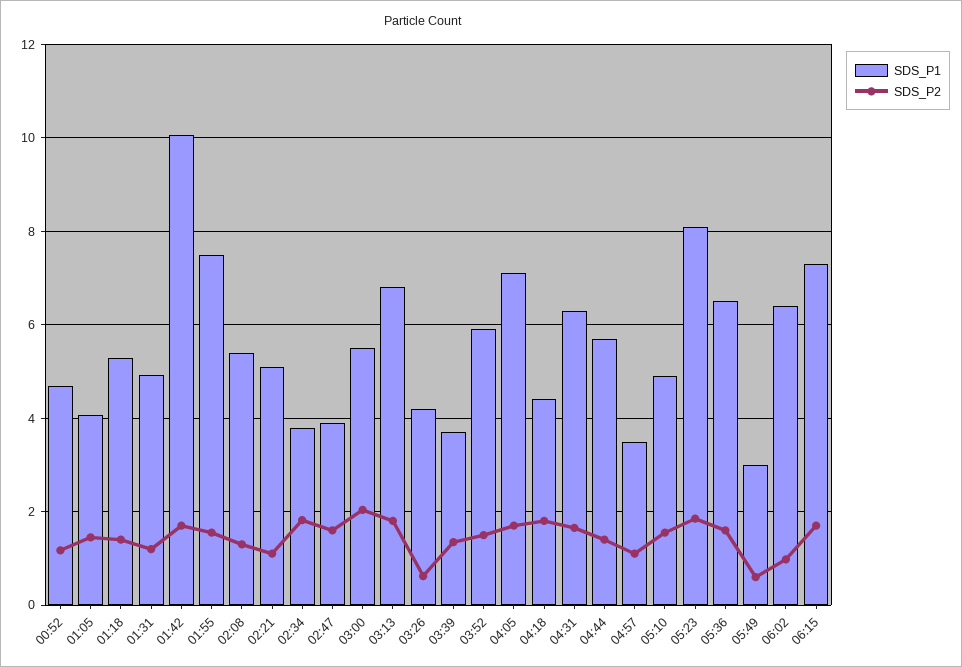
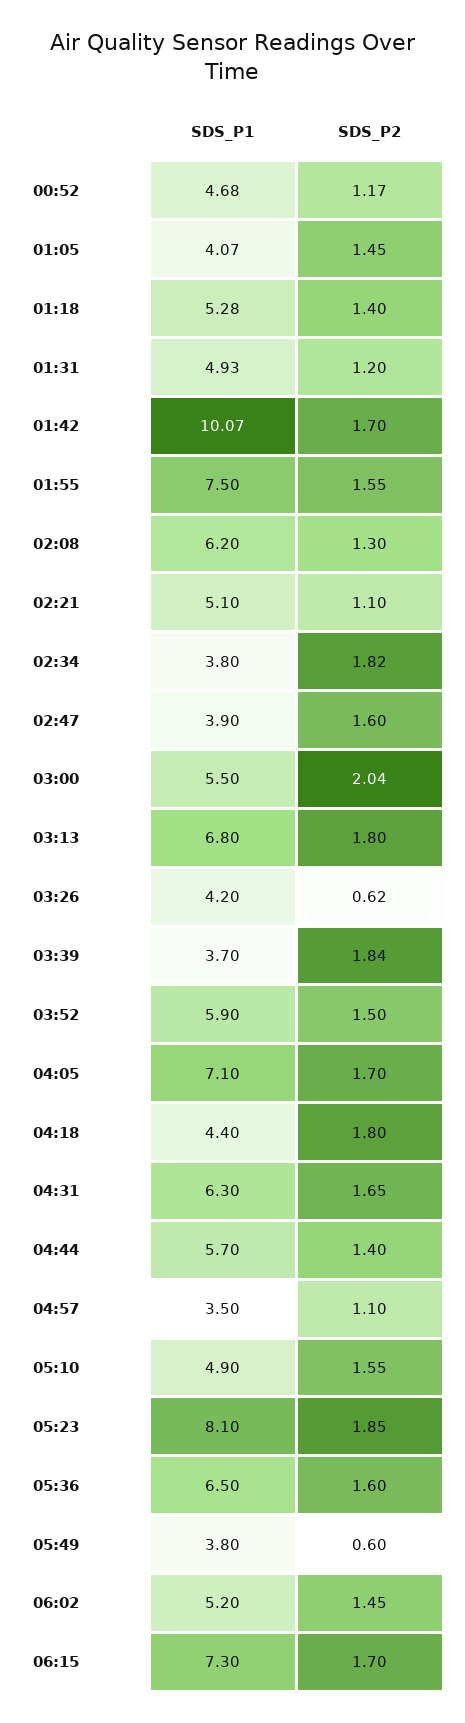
  {
    "SDS_P1": {
      "00:52": 4.68,
      "01:05": 4.07,
      "01:18": 5.28,
      "01:31": 4.93,
      "01:42": 10.07,
      "01:55": 7.5,
-     "02:08": 5.4,
+     "02:08": 6.2,
      "02:21": 5.1,
      "02:34": 3.8,
      "02:47": 3.9,
      "03:00": 5.5,
      "03:13": 6.8,
      "03:26": 4.2,
      "03:39": 3.7,
      "03:52": 5.9,
      "04:05": 7.1,
      "04:18": 4.4,
      "04:31": 6.3,
      "04:44": 5.7,
      "04:57": 3.5,
      "05:10": 4.9,
      "05:23": 8.1,
      "05:36": 6.5,
-     "05:49": 3,
+     "05:49": 3.8,
-     "06:02": 6.4,
+     "06:02": 5.2,
      "06:15": 7.3
    },
    "SDS_P2": {
      "00:52": 1.17,
      "01:05": 1.45,
      "01:18": 1.4,
      "01:31": 1.2,
      "01:42": 1.7,
      "01:55": 1.55,
      "02:08": 1.3,
      "02:21": 1.1,
      "02:34": 1.82,
      "02:47": 1.6,
      "03:00": 2.04,
      "03:13": 1.8,
      "03:26": 0.62,
-     "03:39": 1.4,
+     "03:39": 1.84,
      "03:52": 1.5,
      "04:05": 1.7,
      "04:18": 1.8,
      "04:31": 1.65,
      "04:44": 1.4,
      "04:57": 1.1,
      "05:10": 1.55,
      "05:23": 1.85,
      "05:36": 1.6,
      "05:49": 0.6,
-     "06:02": 1,
+     "06:02": 1.45,
      "06:15": 1.7
    }
  }

